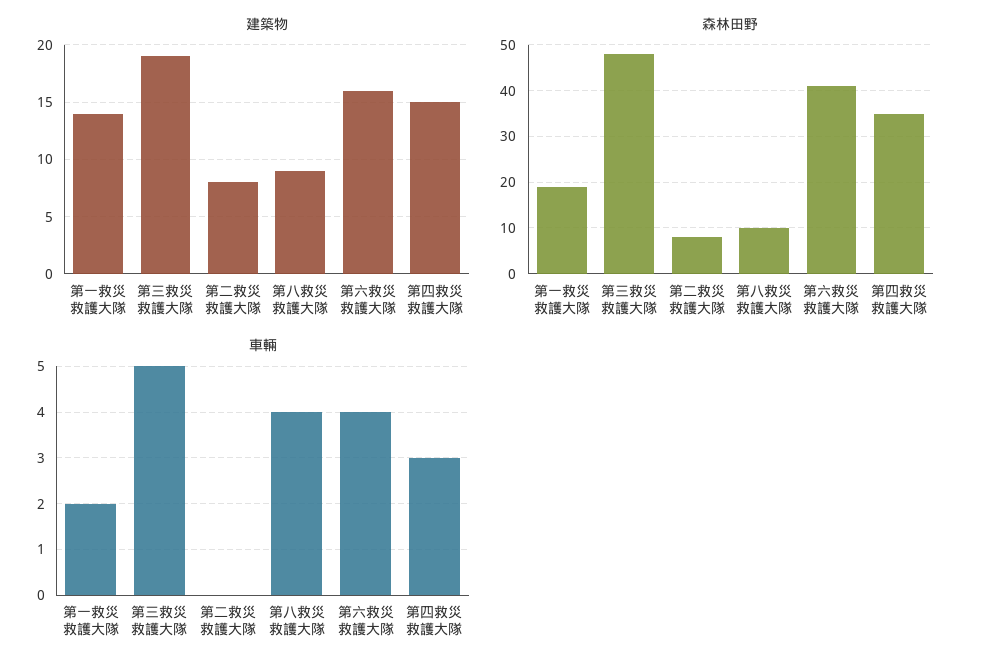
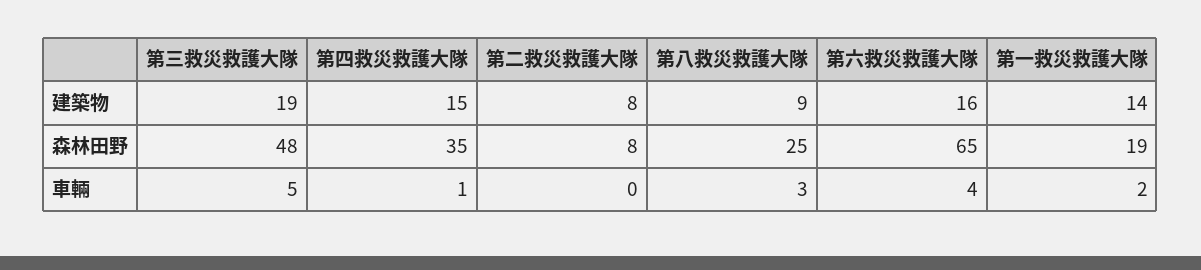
  {
    "建築物": {
      "第一救災救護大隊": 14,
      "第三救災救護大隊": 19,
      "第二救災救護大隊": 8,
      "第八救災救護大隊": 9,
      "第六救災救護大隊": 16,
      "第四救災救護大隊": 15
    },
    "森林田野": {
      "第一救災救護大隊": 19,
      "第三救災救護大隊": 48,
      "第二救災救護大隊": 8,
-     "第八救災救護大隊": 10,
+     "第八救災救護大隊": 25,
-     "第六救災救護大隊": 40,
+     "第六救災救護大隊": 65,
      "第四救災救護大隊": 35
    },
    "車輛": {
      "第一救災救護大隊": 2,
      "第三救災救護大隊": 5,
      "第二救災救護大隊": 0,
-     "第八救災救護大隊": 4,
+     "第八救災救護大隊": 3,
      "第六救災救護大隊": 4,
-     "第四救災救護大隊": 3
+     "第四救災救護大隊": 1
    }
  }

